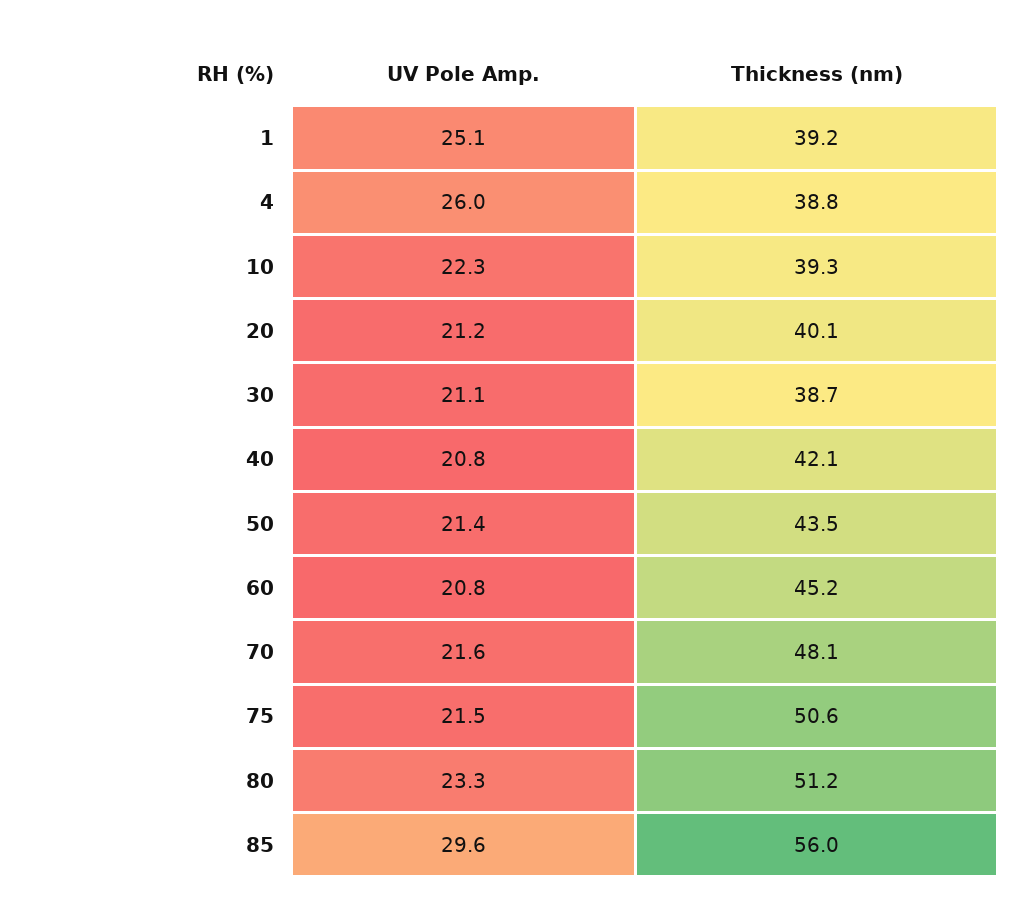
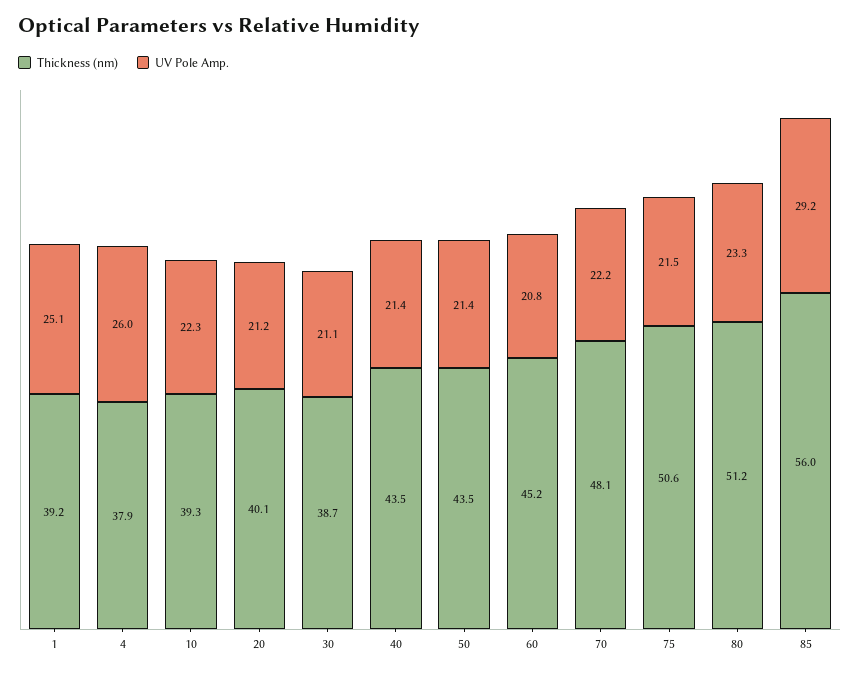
  {
    "UV Pole Amp.": {
      "1": 25.1,
      "4": 26,
      "10": 22.3,
      "20": 21.2,
      "30": 21.1,
-     "40": 20.8,
+     "40": 21.4,
      "50": 21.4,
      "60": 20.8,
-     "70": 21.6,
+     "70": 22.2,
      "75": 21.5,
      "80": 23.3,
-     "85": 29.6
+     "85": 29.2
    },
    "Thickness (nm)": {
      "1": 39.2,
-     "4": 38.8,
+     "4": 37.9,
      "10": 39.3,
      "20": 40.1,
      "30": 38.7,
-     "40": 42.1,
+     "40": 43.5,
      "50": 43.5,
      "60": 45.2,
      "70": 48.1,
      "75": 50.6,
      "80": 51.2,
      "85": 56
    }
  }

